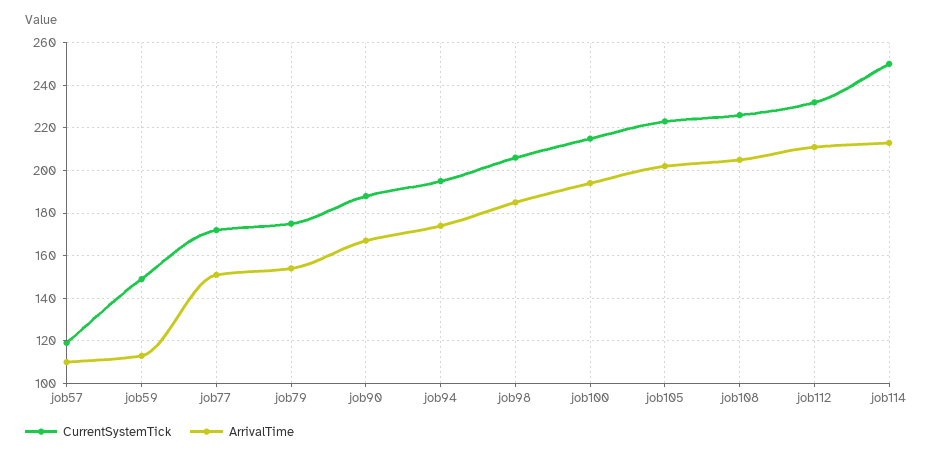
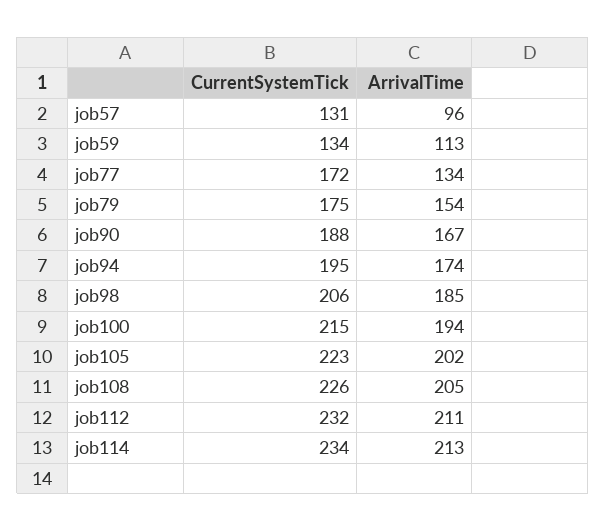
  {
    "CurrentSystemTick": {
-     "job57": 120,
+     "job57": 131,
-     "job59": 150,
+     "job59": 134,
      "job77": 172,
      "job79": 175,
      "job90": 188,
      "job94": 195,
      "job98": 206,
      "job100": 215,
      "job105": 223,
      "job108": 226,
      "job112": 232,
-     "job114": 250
+     "job114": 234
    },
    "ArrivalTime": {
-     "job57": 110,
+     "job57": 96,
      "job59": 113,
-     "job77": 150,
+     "job77": 134,
      "job79": 154,
      "job90": 167,
      "job94": 174,
      "job98": 185,
      "job100": 194,
      "job105": 202,
      "job108": 205,
      "job112": 211,
      "job114": 213
    }
  }

